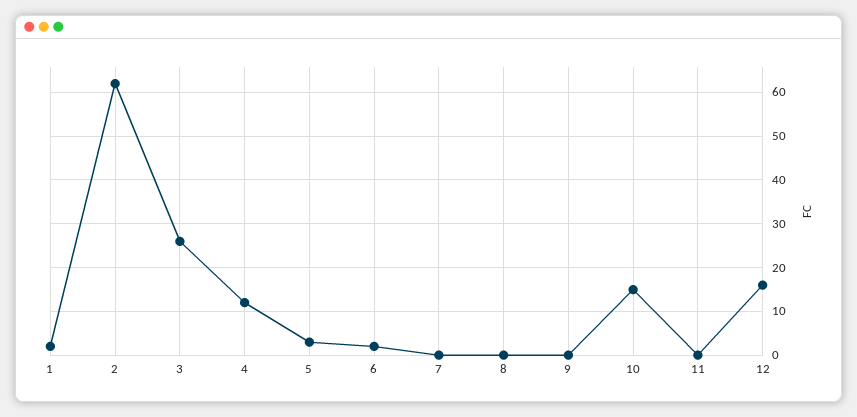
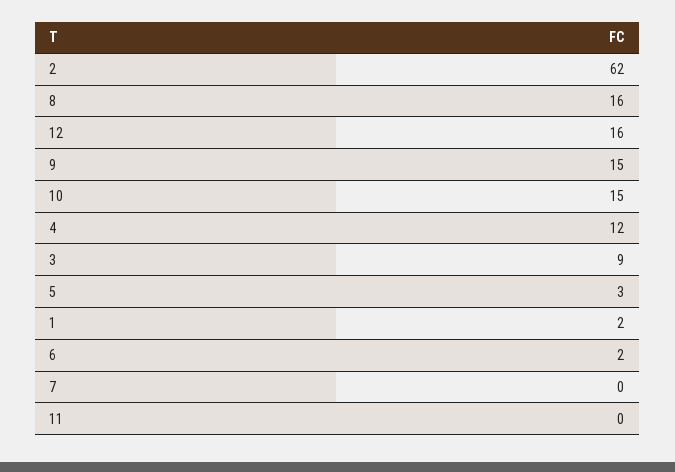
  {
    "1": 2,
    "2": 62,
-   "3": 25,
+   "3": 9,
    "4": 12,
    "5": 3,
    "6": 2,
    "7": 0,
-   "8": 0,
+   "8": 16,
-   "9": 0,
+   "9": 15,
    "10": 15,
    "11": 0,
    "12": 16
  }

